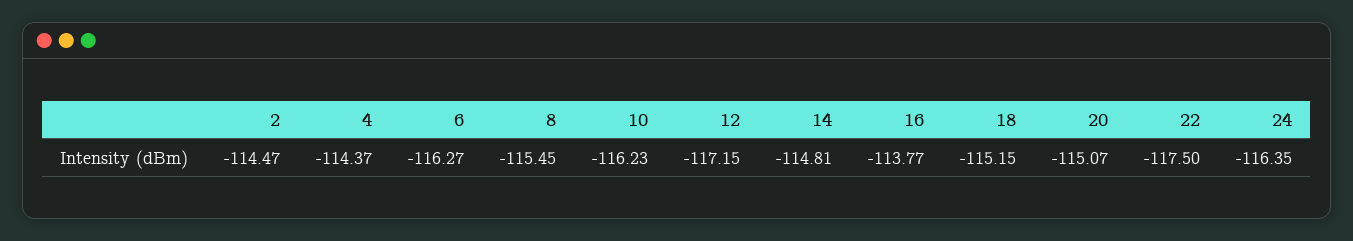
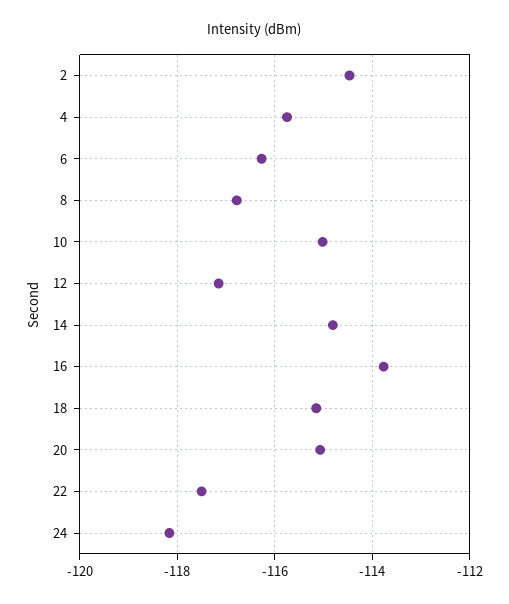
  {
    "2": -114.47,
-   "4": -114.37,
+   "4": -115.8,
    "6": -116.27,
-   "8": -115.45,
+   "8": -116.8,
-   "10": -116.23,
+   "10": -115,
    "12": -117.15,
    "14": -114.81,
    "16": -113.77,
    "18": -115.15,
    "20": -115.07,
    "22": -117.5,
-   "24": -116.35
+   "24": -118.2
  }

